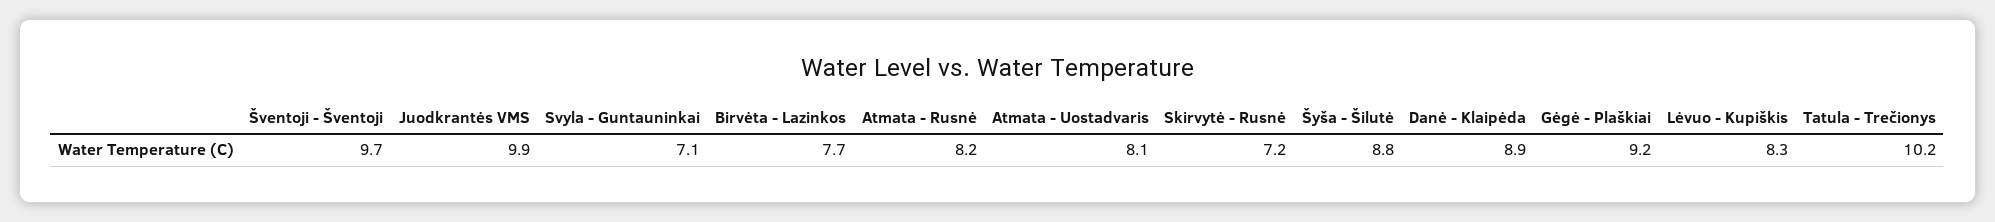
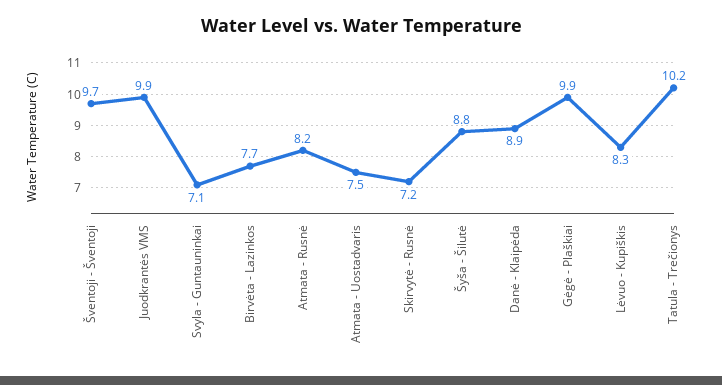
  {
    "Šventoji - Šventoji": 9.7,
    "Juodkrantės VMS": 9.9,
    "Svyla - Guntauninkai": 7.1,
    "Birvėta - Lazinkos": 7.7,
    "Atmata - Rusnė": 8.2,
-   "Atmata - Uostadvaris": 8.1,
+   "Atmata - Uostadvaris": 7.5,
    "Skirvytė - Rusnė": 7.2,
    "Šyša - Šilutė": 8.8,
    "Danė - Klaipėda": 8.9,
-   "Gėgė - Plaškiai": 9.2,
+   "Gėgė - Plaškiai": 9.9,
    "Lėvuo - Kupiškis": 8.3,
    "Tatula - Trečionys": 10.2
  }

